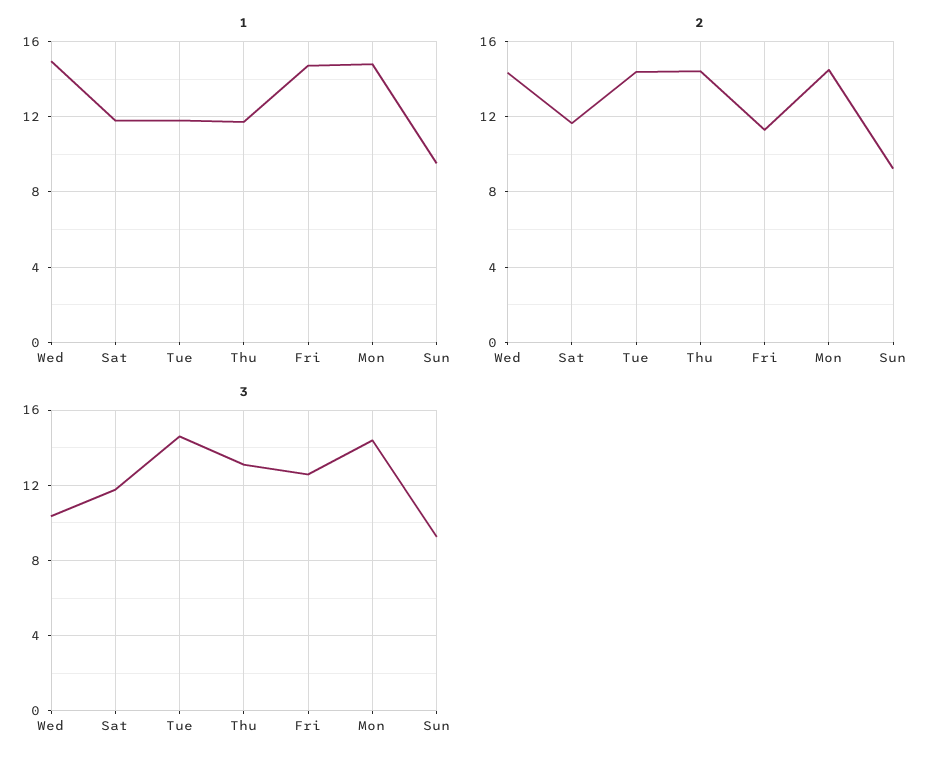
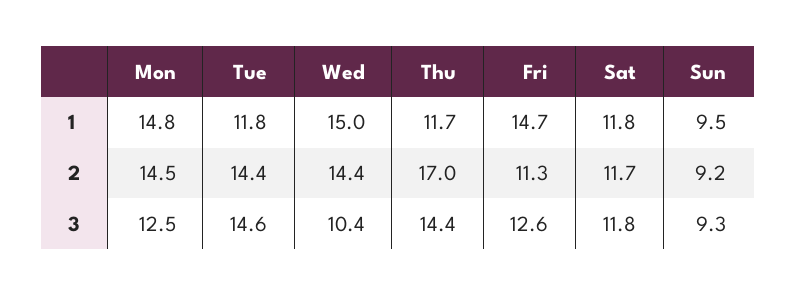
  {
    "1": {
      "Wed": 15,
      "Sat": 11.8,
      "Tue": 11.8,
      "Thu": 11.7,
      "Fri": 14.7,
      "Mon": 14.8,
      "Sun": 9.5
    },
    "2": {
      "Wed": 14.4,
      "Sat": 11.7,
      "Tue": 14.4,
-     "Thu": 14.5,
+     "Thu": 17,
      "Fri": 11.3,
      "Mon": 14.5,
      "Sun": 9.2
    },
    "3": {
      "Wed": 10.4,
      "Sat": 11.8,
      "Tue": 14.6,
-     "Thu": 13,
+     "Thu": 14.4,
      "Fri": 12.6,
-     "Mon": 14.5,
+     "Mon": 12.5,
      "Sun": 9.3
    }
  }

